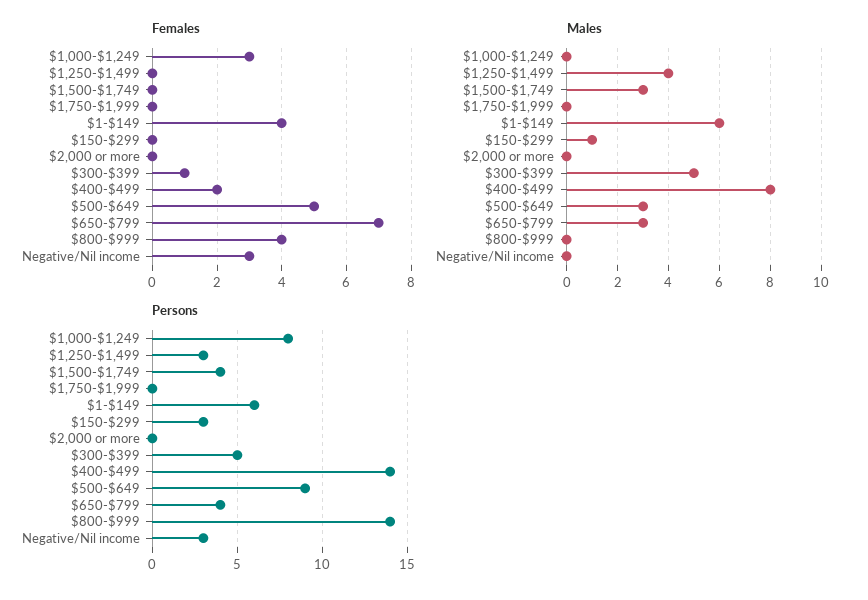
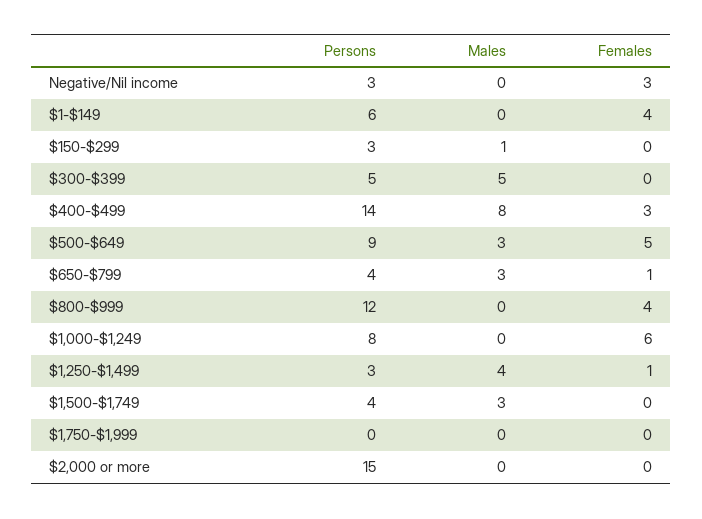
  {
    "Females": {
-     "$1,000-$1,249": 3,
+     "$1,000-$1,249": 6,
-     "$1,250-$1,499": 0,
+     "$1,250-$1,499": 1,
      "$1,500-$1,749": 0,
      "$1,750-$1,999": 0,
      "$1-$149": 4,
      "$150-$299": 0,
      "$2,000 or more": 0,
-     "$300-$399": 1,
+     "$300-$399": 0,
-     "$400-$499": 2,
+     "$400-$499": 3,
      "$500-$649": 5,
-     "$650-$799": 7,
+     "$650-$799": 1,
      "$800-$999": 4,
      "Negative/Nil income": 3
    },
    "Males": {
      "$1,000-$1,249": 0,
      "$1,250-$1,499": 4,
      "$1,500-$1,749": 3,
      "$1,750-$1,999": 0,
-     "$1-$149": 6,
+     "$1-$149": 0,
      "$150-$299": 1,
      "$2,000 or more": 0,
      "$300-$399": 5,
      "$400-$499": 8,
      "$500-$649": 3,
      "$650-$799": 3,
      "$800-$999": 0,
      "Negative/Nil income": 0
    },
    "Persons": {
      "$1,000-$1,249": 8,
      "$1,250-$1,499": 3,
      "$1,500-$1,749": 4,
      "$1,750-$1,999": 0,
      "$1-$149": 6,
      "$150-$299": 3,
-     "$2,000 or more": 0,
+     "$2,000 or more": 15,
      "$300-$399": 5,
      "$400-$499": 14,
      "$500-$649": 9,
      "$650-$799": 4,
-     "$800-$999": 14,
+     "$800-$999": 12,
      "Negative/Nil income": 3
    }
  }

